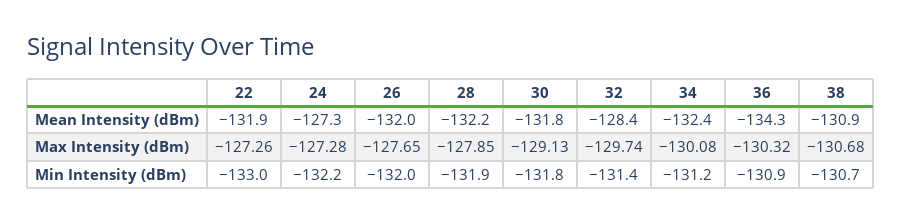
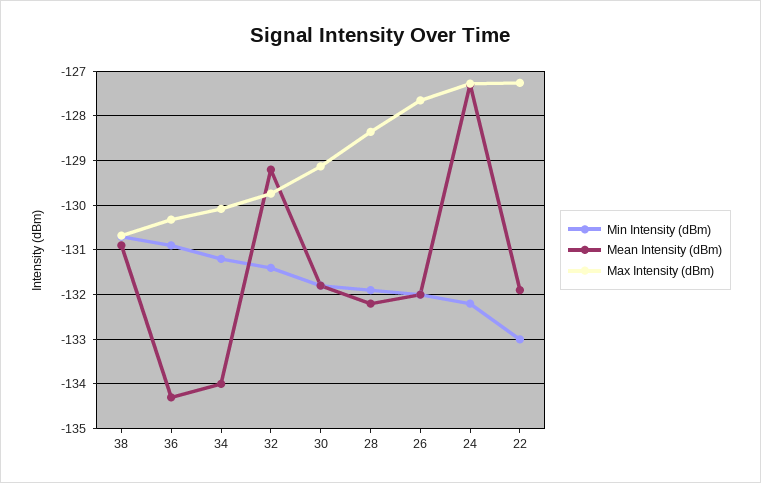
  {
    "Mean Intensity (dBm)": {
      "22": -131.9,
      "24": -127.3,
      "26": -132,
      "28": -132.2,
      "30": -131.8,
-     "32": -128.4,
+     "32": -129.2,
-     "34": -132.4,
+     "34": -134,
      "36": -134.3,
      "38": -130.9
    },
    "Max Intensity (dBm)": {
      "22": -127.26,
      "24": -127.28,
      "26": -127.65,
-     "28": -127.85,
+     "28": -128.4,
      "30": -129.13,
      "32": -129.74,
      "34": -130.08,
      "36": -130.32,
      "38": -130.68
    },
    "Min Intensity (dBm)": {
      "22": -133,
      "24": -132.2,
      "26": -132,
      "28": -131.9,
      "30": -131.8,
      "32": -131.4,
      "34": -131.2,
      "36": -130.9,
      "38": -130.7
    }
  }

